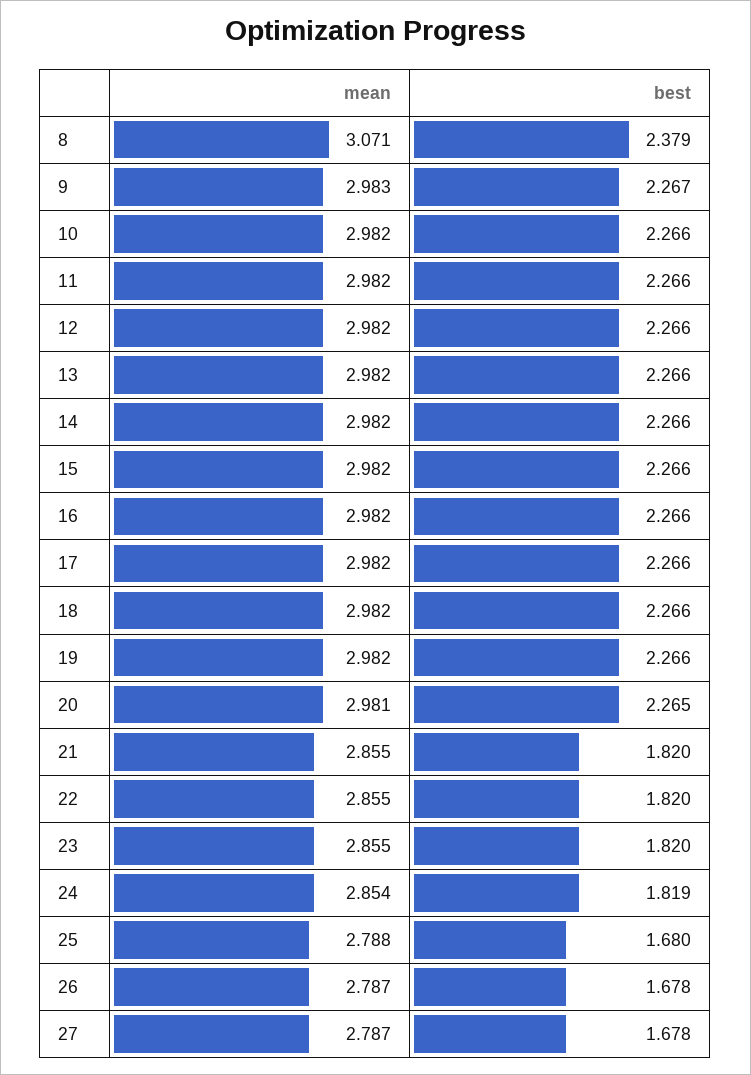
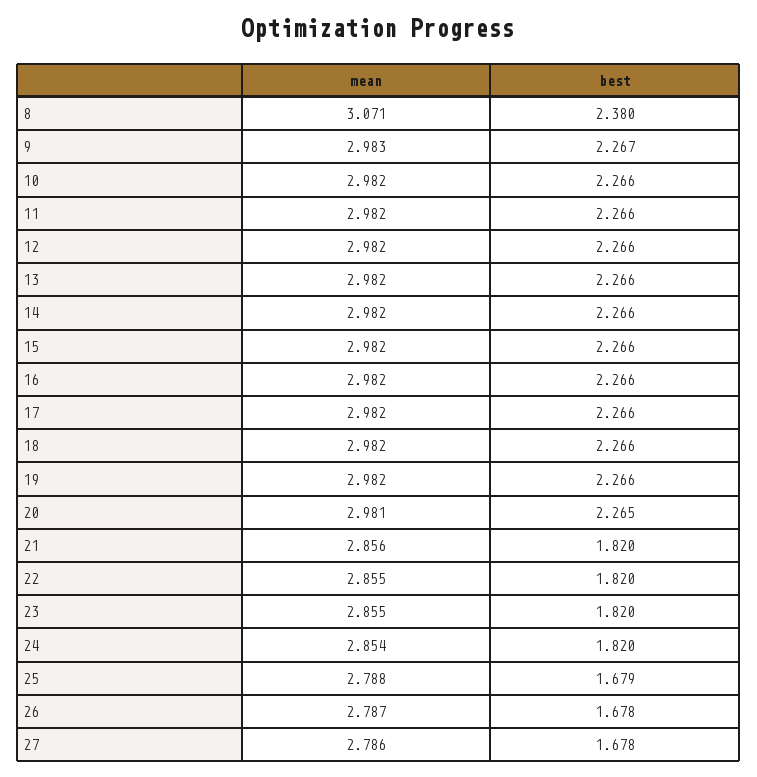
  {
    "mean": {
      "8": 3.071,
      "9": 2.983,
      "10": 2.982,
      "11": 2.982,
      "12": 2.982,
      "13": 2.982,
      "14": 2.982,
      "15": 2.982,
      "16": 2.982,
      "17": 2.982,
      "18": 2.982,
      "19": 2.982,
      "20": 2.981,
-     "21": 2.855,
+     "21": 2.856,
      "22": 2.855,
      "23": 2.855,
      "24": 2.854,
      "25": 2.788,
      "26": 2.787,
-     "27": 2.787
+     "27": 2.786
    },
    "best": {
-     "8": 2.379,
+     "8": 2.38,
      "9": 2.267,
      "10": 2.266,
      "11": 2.266,
      "12": 2.266,
      "13": 2.266,
      "14": 2.266,
      "15": 2.266,
      "16": 2.266,
      "17": 2.266,
      "18": 2.266,
      "19": 2.266,
      "20": 2.265,
      "21": 1.82,
      "22": 1.82,
      "23": 1.82,
-     "24": 1.819,
+     "24": 1.82,
-     "25": 1.68,
+     "25": 1.679,
      "26": 1.678,
      "27": 1.678
    }
  }

